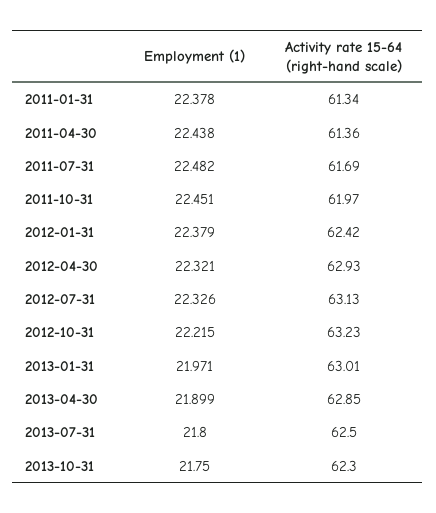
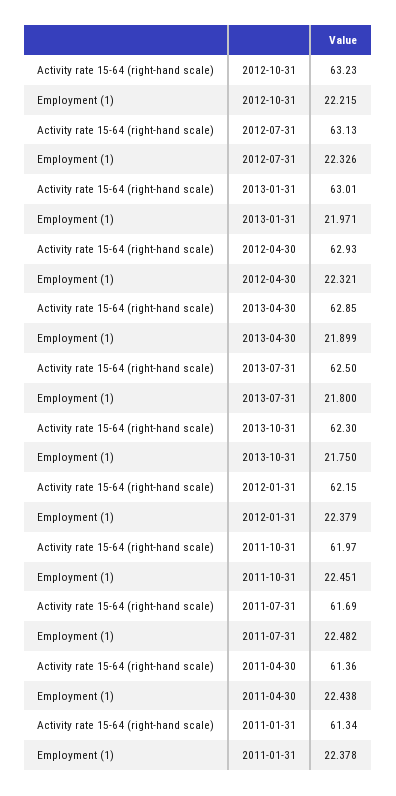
  {
    "Employment (1)": {
      "2011-01-31": 22.378,
      "2011-04-30": 22.438,
      "2011-07-31": 22.482,
      "2011-10-31": 22.451,
      "2012-01-31": 22.379,
      "2012-04-30": 22.321,
      "2012-07-31": 22.326,
      "2012-10-31": 22.215,
      "2013-01-31": 21.971,
      "2013-04-30": 21.899,
      "2013-07-31": 21.8,
      "2013-10-31": 21.75
    },
    "Activity rate 15-64 (right-hand scale)": {
      "2011-01-31": 61.34,
      "2011-04-30": 61.36,
      "2011-07-31": 61.69,
      "2011-10-31": 61.97,
-     "2012-01-31": 62.42,
+     "2012-01-31": 62.15,
      "2012-04-30": 62.93,
      "2012-07-31": 63.13,
      "2012-10-31": 63.23,
      "2013-01-31": 63.01,
      "2013-04-30": 62.85,
      "2013-07-31": 62.5,
      "2013-10-31": 62.3
    }
  }

